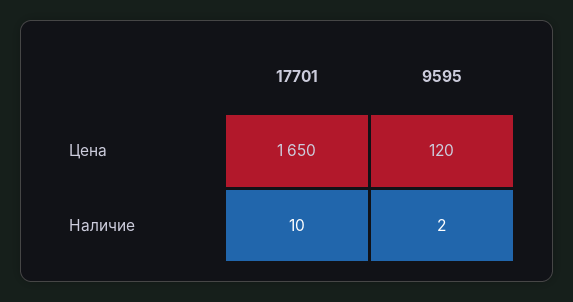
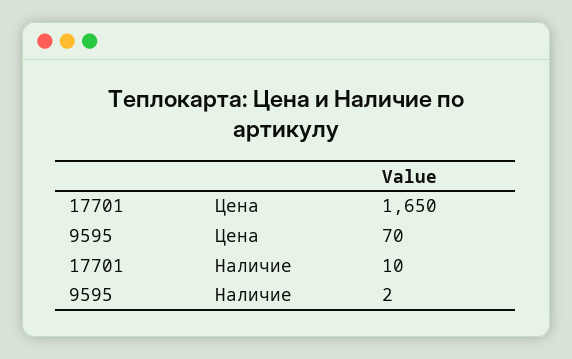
  {
    "17701": {
      "Цена": 1650,
      "Наличие": 10
    },
    "9595": {
-     "Цена": 120,
+     "Цена": 70,
      "Наличие": 2
    }
  }

